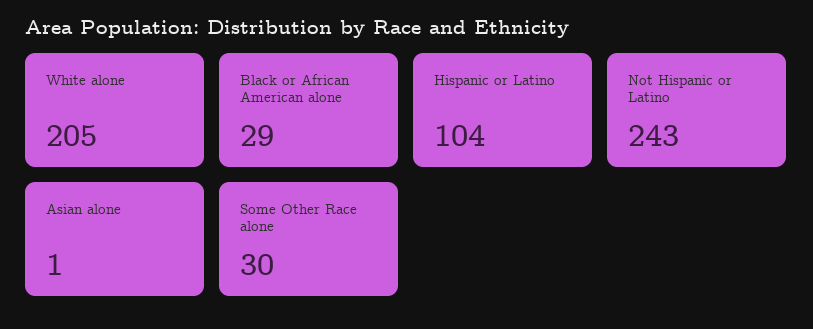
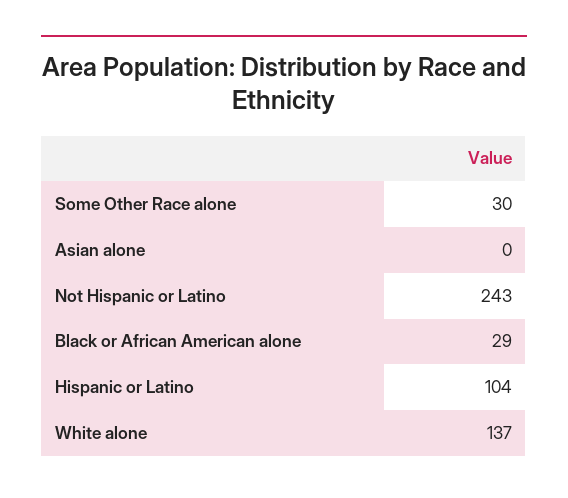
  {
-   "White alone": 205,
+   "White alone": 137,
    "Black or African American alone": 29,
    "Hispanic or Latino": 104,
    "Not Hispanic or Latino": 243,
-   "Asian alone": 1,
+   "Asian alone": 0,
    "Some Other Race alone": 30
  }

